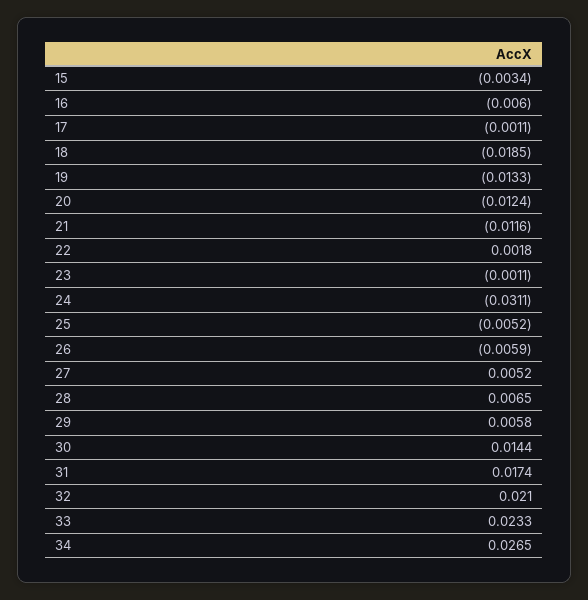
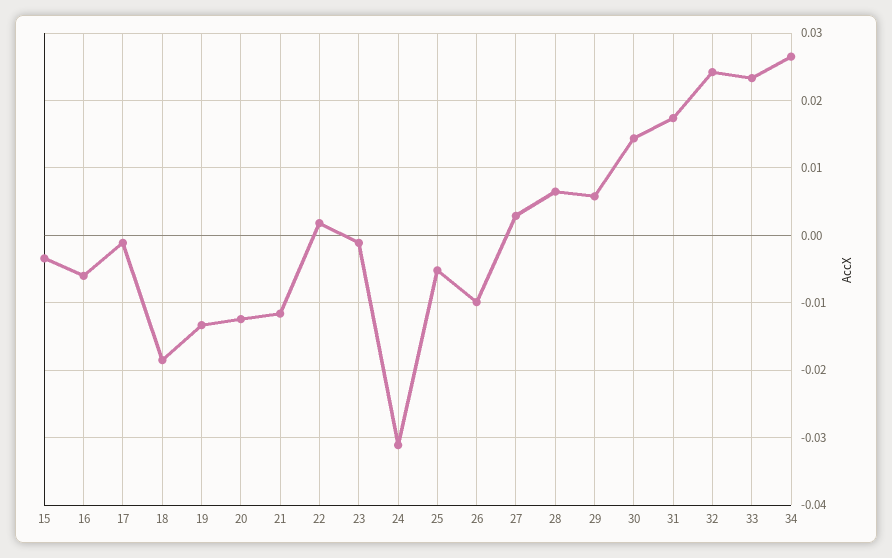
  {
    "15": -0.0034,
    "16": -0.006,
    "17": -0.0011,
    "18": -0.0185,
    "19": -0.0133,
    "20": -0.0124,
    "21": -0.0116,
    "22": 0.0018,
    "23": -0.0011,
    "24": -0.0311,
    "25": -0.0052,
-   "26": -0.0059,
+   "26": -0.01,
-   "27": 0.0052,
+   "27": 0.003,
    "28": 0.0065,
    "29": 0.0058,
    "30": 0.0144,
    "31": 0.0174,
-   "32": 0.021,
+   "32": 0.024,
    "33": 0.0233,
    "34": 0.0265
  }

